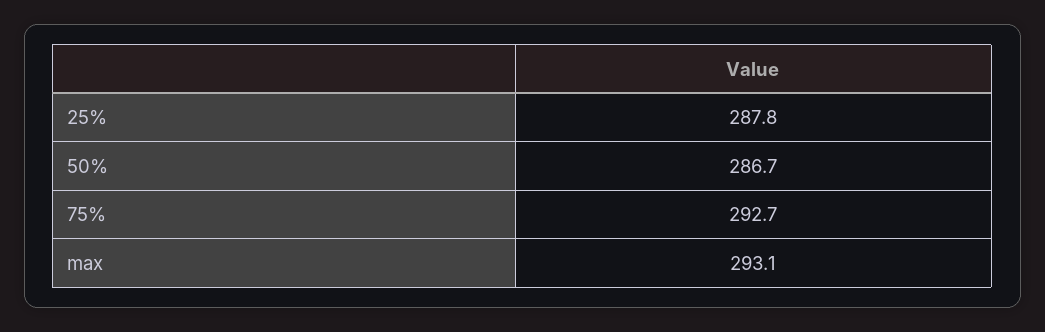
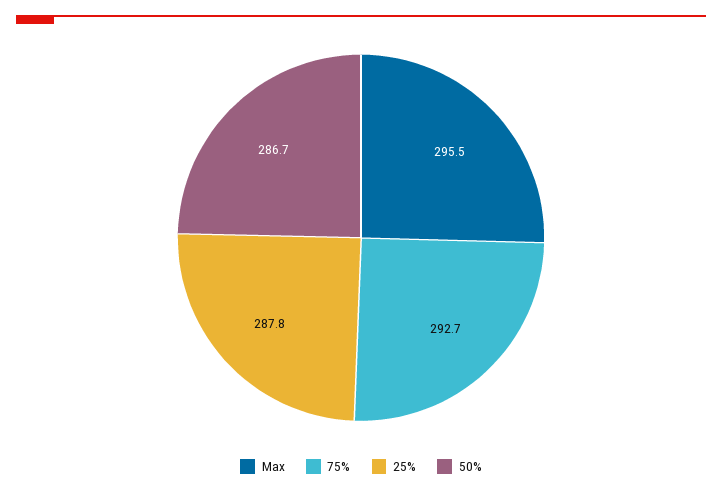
  {
    "25%": 287.8,
    "50%": 286.7,
    "75%": 292.7,
-   "max": 293.1
+   "max": 295.5
  }

